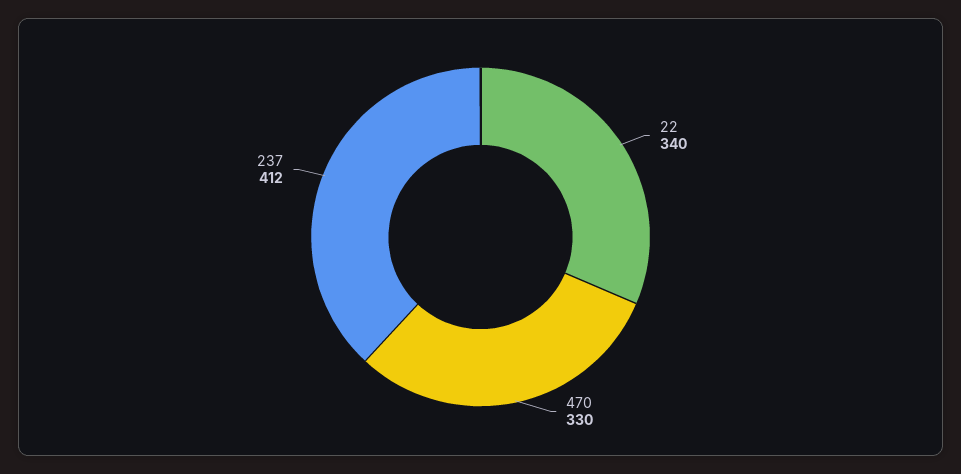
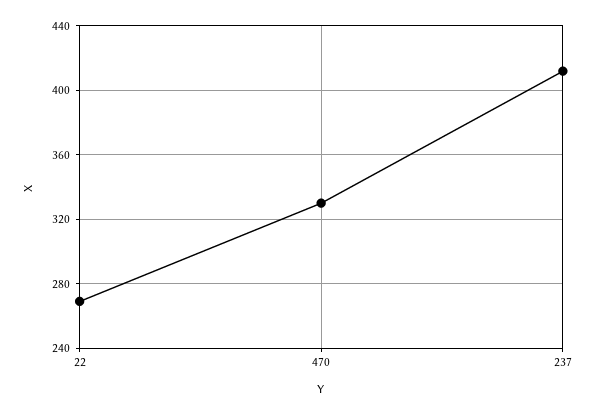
  {
-   "22": 340,
+   "22": 270,
    "470": 330,
    "237": 412
  }

